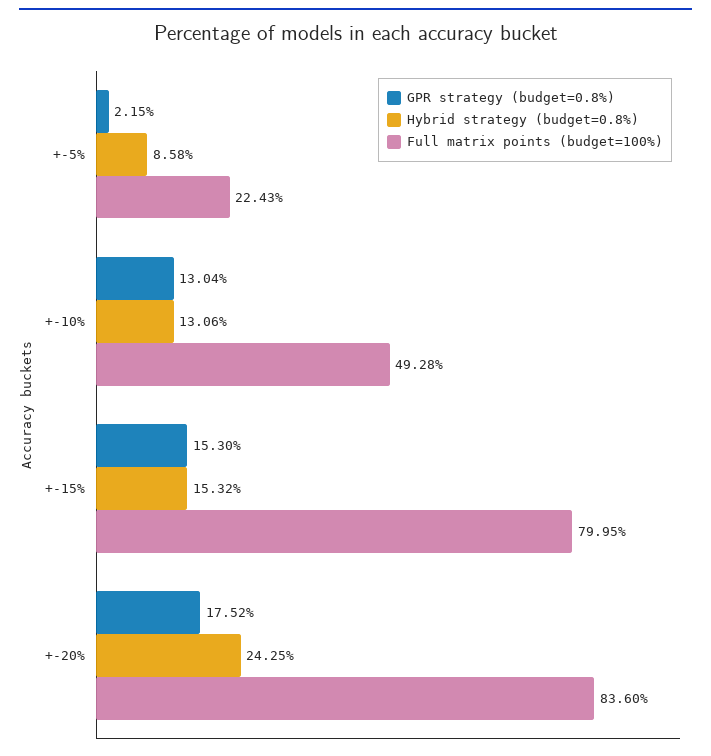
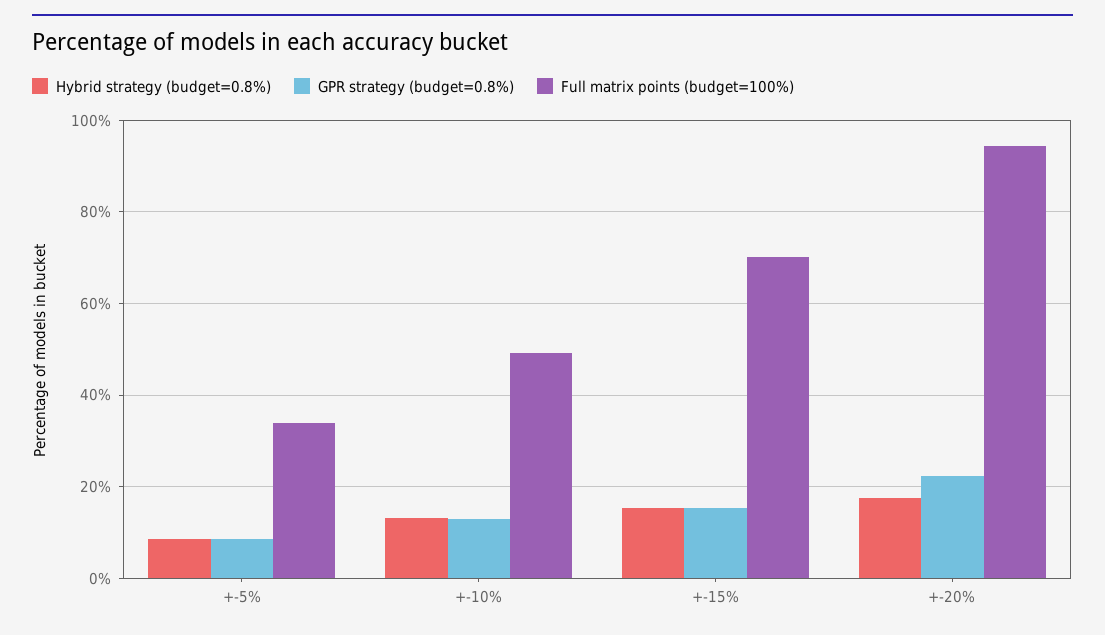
  {
    "GPR strategy (budget=0.8%)": {
-     "+-5%": 2.15,
+     "+-5%": 8,
      "+-10%": 13.04,
      "+-15%": 15.3,
-     "+-20%": 17.52
+     "+-20%": 22
    },
    "Hybrid strategy (budget=0.8%)": {
      "+-5%": 8.58,
      "+-10%": 13.06,
      "+-15%": 15.32,
-     "+-20%": 24.25
+     "+-20%": 18
    },
    "Full matrix points (budget=100%)": {
-     "+-5%": 22.43,
+     "+-5%": 34,
      "+-10%": 49.28,
-     "+-15%": 79.95,
+     "+-15%": 70,
-     "+-20%": 83.6
+     "+-20%": 94
    }
  }

